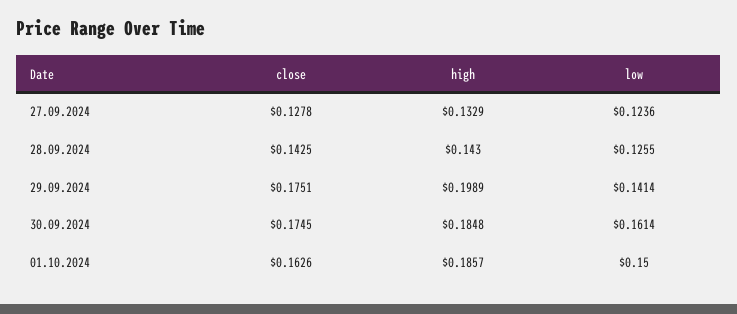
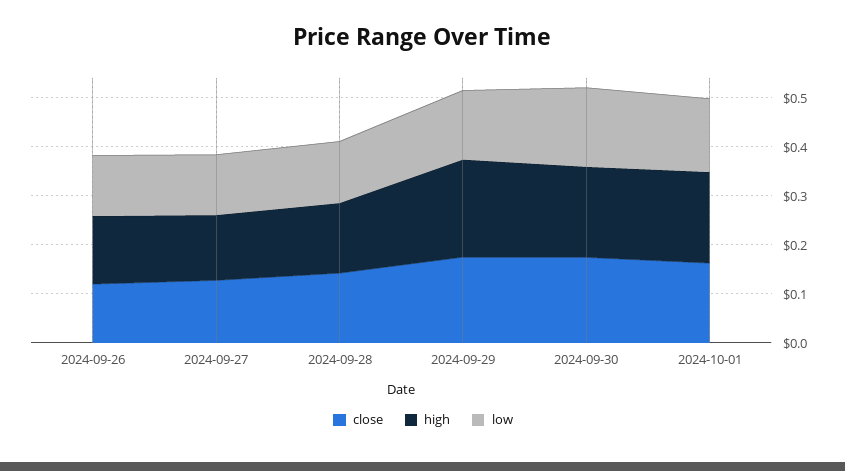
  {
    "close": {
      "27.09.2024": 0.1278,
      "28.09.2024": 0.1425,
      "29.09.2024": 0.1751,
      "30.09.2024": 0.1745,
-     "01.10.2024": 0.1626
+     "01.10.2024": 0.1626,
+     "2024-09-26": 0.12
    },
    "high": {
      "27.09.2024": 0.1329,
      "28.09.2024": 0.143,
      "29.09.2024": 0.1989,
      "30.09.2024": 0.1848,
-     "01.10.2024": 0.1857
+     "01.10.2024": 0.1857,
+     "2024-09-26": 0.14
    },
    "low": {
      "27.09.2024": 0.1236,
      "28.09.2024": 0.1255,
      "29.09.2024": 0.1414,
      "30.09.2024": 0.1614,
-     "01.10.2024": 0.15
+     "01.10.2024": 0.15,
+     "2024-09-26": 0.12
    }
  }

